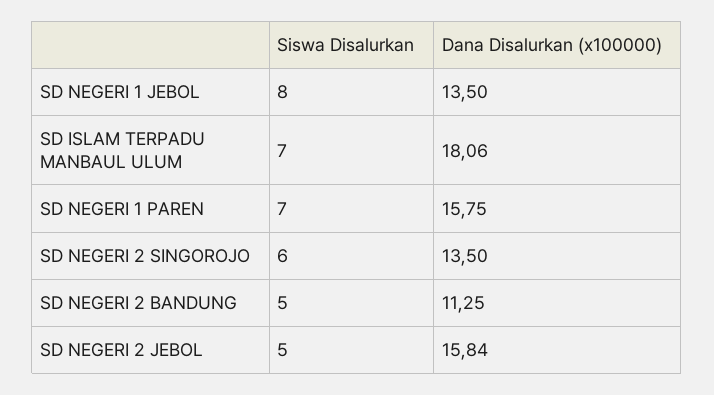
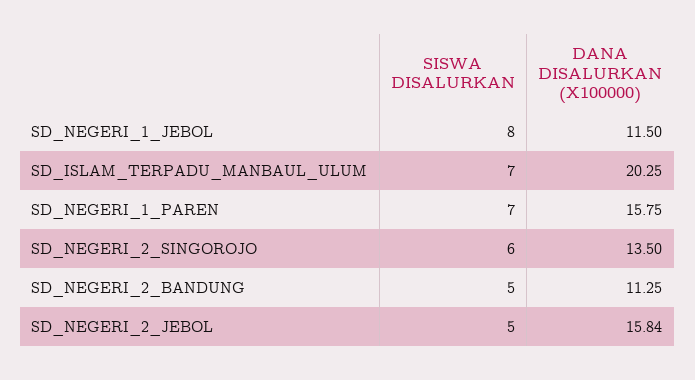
  {
    "Siswa Disalurkan": {
      "SD NEGERI 1 JEBOL": 8,
      "SD ISLAM TERPADU MANBAUL ULUM": 7,
      "SD NEGERI 1 PAREN": 7,
      "SD NEGERI 2 SINGOROJO": 6,
      "SD NEGERI 2 BANDUNG": 5,
      "SD NEGERI 2 JEBOL": 5
    },
    "Dana Disalurkan (x100000)": {
-     "SD NEGERI 1 JEBOL": 13.5,
+     "SD NEGERI 1 JEBOL": 11.5,
-     "SD ISLAM TERPADU MANBAUL ULUM": 18.06,
+     "SD ISLAM TERPADU MANBAUL ULUM": 20.25,
      "SD NEGERI 1 PAREN": 15.75,
      "SD NEGERI 2 SINGOROJO": 13.5,
      "SD NEGERI 2 BANDUNG": 11.25,
      "SD NEGERI 2 JEBOL": 15.84
    }
  }

